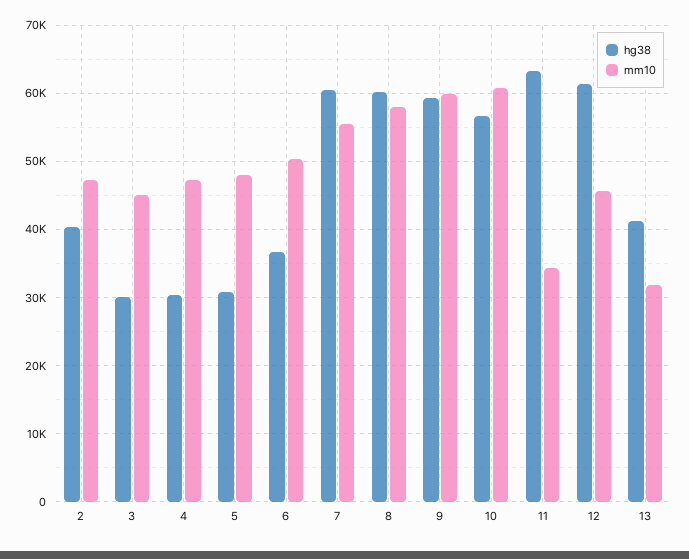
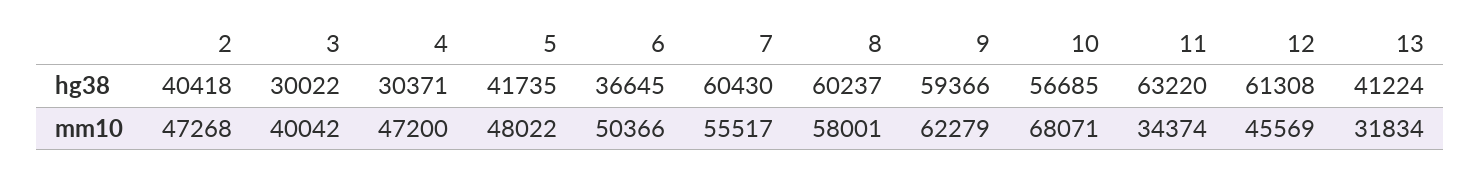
  {
    "hg38": {
      "2": 40418,
      "3": 30022,
      "4": 30371,
-     "5": 31000,
+     "5": 41735,
      "6": 36645,
      "7": 60430,
      "8": 60237,
      "9": 59366,
      "10": 56685,
      "11": 63220,
      "12": 61308,
      "13": 41224
    },
    "mm10": {
      "2": 47268,
-     "3": 45000,
+     "3": 40042,
      "4": 47200,
      "5": 48022,
      "6": 50366,
      "7": 55517,
      "8": 58001,
-     "9": 60000,
+     "9": 62279,
-     "10": 61000,
+     "10": 68071,
      "11": 34374,
      "12": 45569,
      "13": 31834
    }
  }

